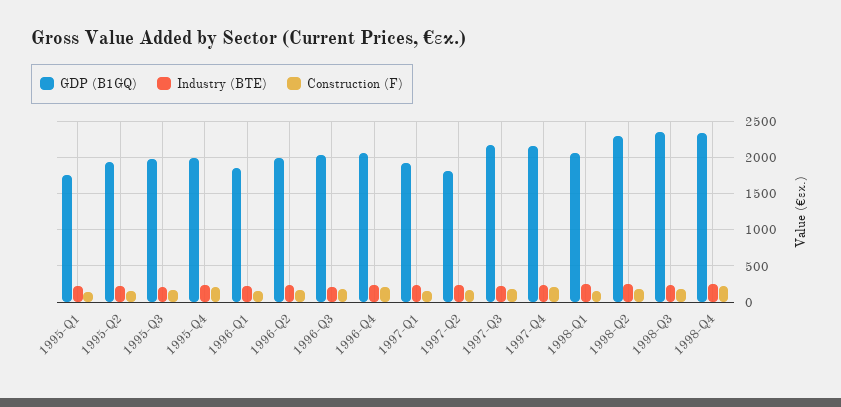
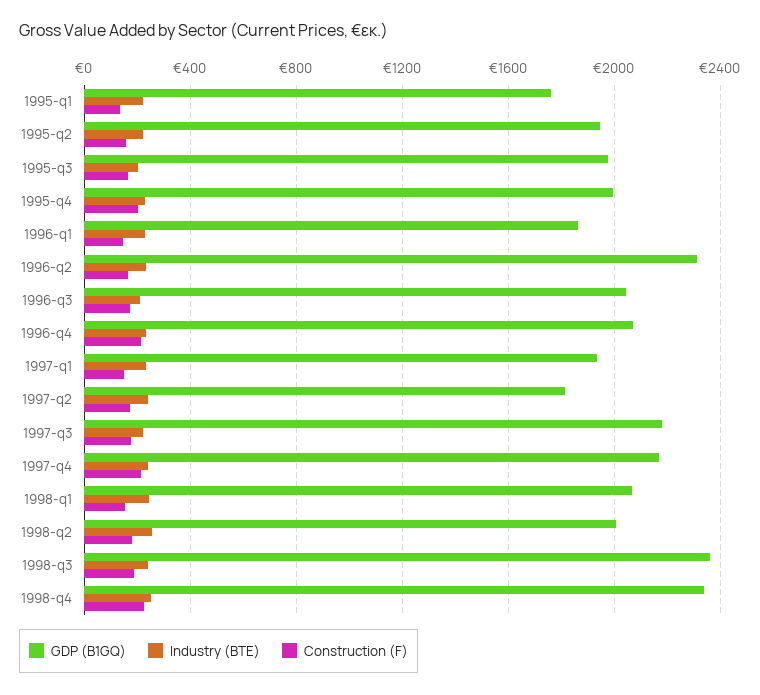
  {
    "GDP (B1GQ)": {
      "1995-Q1": 1750,
      "1995-Q2": 1950,
      "1995-Q3": 2000,
      "1995-Q4": 2000,
      "1996-Q1": 1850,
-     "1996-Q2": 2000,
+     "1996-Q2": 2300,
      "1996-Q3": 2050,
      "1996-Q4": 2050,
      "1997-Q1": 1950,
      "1997-Q2": 1800,
      "1997-Q3": 2200,
      "1997-Q4": 2150,
      "1998-Q1": 2050,
-     "1998-Q2": 2300,
+     "1998-Q2": 2000,
      "1998-Q3": 2350,
      "1998-Q4": 2350
    },
    "Industry (BTE)": {
      "1995-Q1": 200,
      "1995-Q2": 200,
      "1995-Q3": 200,
      "1995-Q4": 250,
      "1996-Q1": 250,
      "1996-Q2": 250,
      "1996-Q3": 200,
      "1996-Q4": 250,
      "1997-Q1": 250,
      "1997-Q2": 250,
      "1997-Q3": 200,
      "1997-Q4": 250,
      "1998-Q1": 250,
      "1998-Q2": 250,
      "1998-Q3": 250,
      "1998-Q4": 250
    },
    "Construction (F)": {
      "1995-Q1": 150,
      "1995-Q2": 150,
      "1995-Q3": 150,
      "1995-Q4": 200,
      "1996-Q1": 150,
      "1996-Q2": 150,
      "1996-Q3": 150,
      "1996-Q4": 200,
      "1997-Q1": 150,
      "1997-Q2": 150,
      "1997-Q3": 200,
      "1997-Q4": 200,
      "1998-Q1": 150,
      "1998-Q2": 200,
      "1998-Q3": 200,
      "1998-Q4": 250
    }
  }

